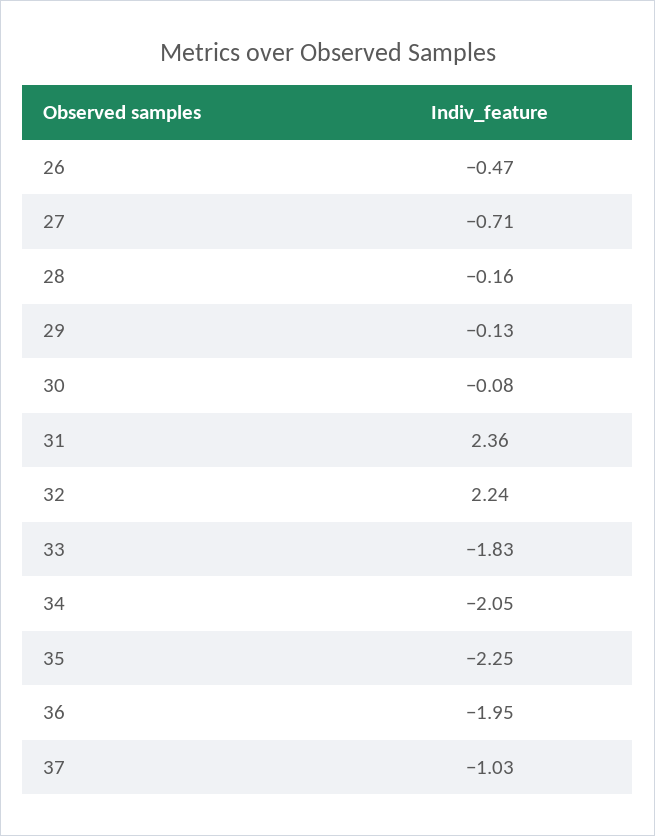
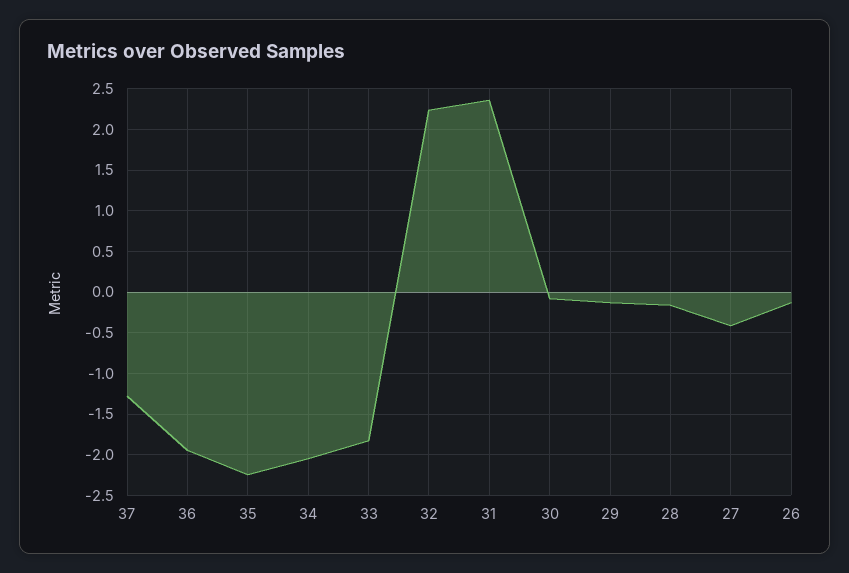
  {
-   "26": -0.47,
+   "26": -0.1,
-   "27": -0.71,
+   "27": -0.4,
    "28": -0.16,
    "29": -0.13,
    "30": -0.08,
    "31": 2.36,
    "32": 2.24,
    "33": -1.83,
    "34": -2.05,
    "35": -2.25,
    "36": -1.95,
-   "37": -1.03
+   "37": -1.3
  }

